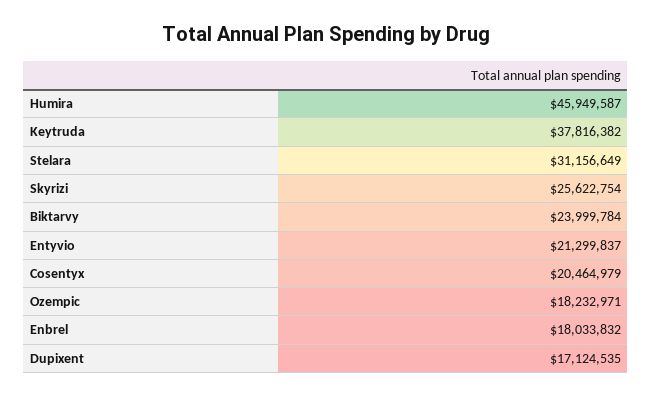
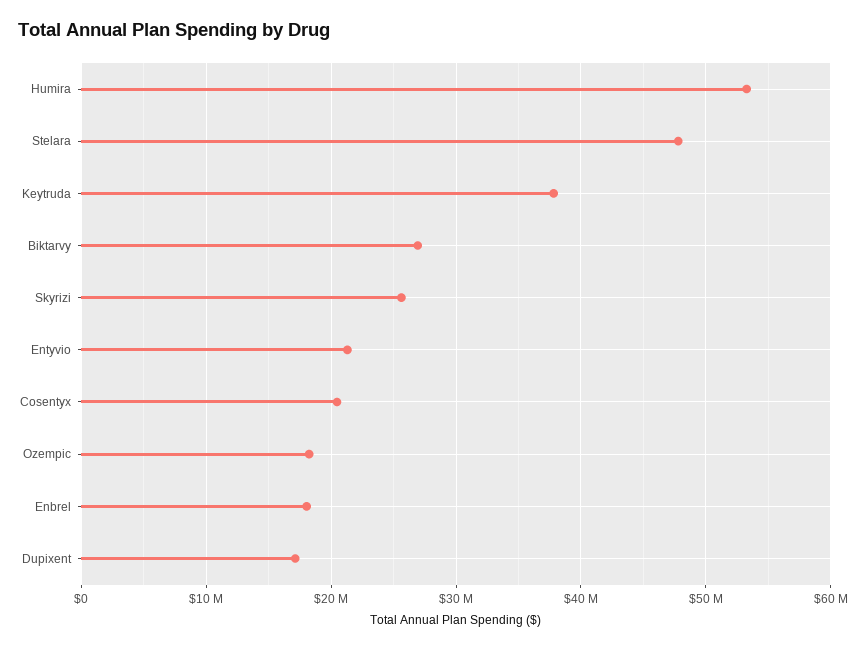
  {
-   "Humira": 45949587,
+   "Humira": 53000000,
    "Keytruda": 37816382,
-   "Stelara": 31156649,
+   "Stelara": 48000000,
    "Skyrizi": 25622754,
-   "Biktarvy": 23999784,
+   "Biktarvy": 27000000,
    "Entyvio": 21299837,
    "Cosentyx": 20464979,
    "Ozempic": 18232971,
    "Enbrel": 18033832,
    "Dupixent": 17124535
  }

